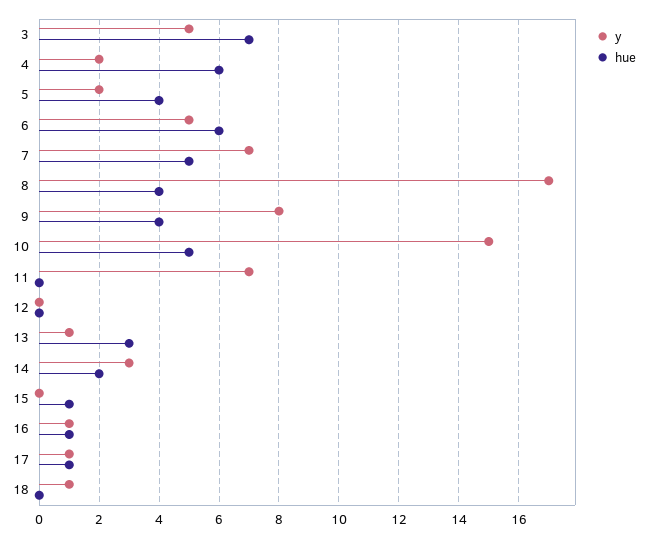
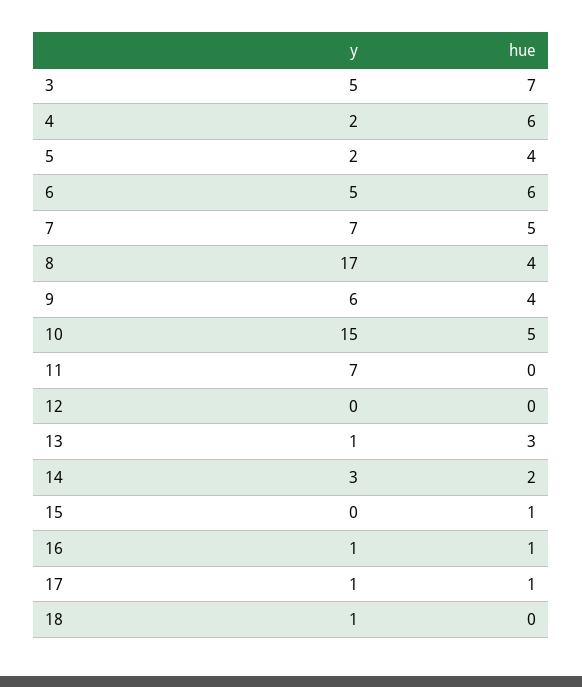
  {
    "y": {
      "3": 5,
      "4": 2,
      "5": 2,
      "6": 5,
      "7": 7,
      "8": 17,
-     "9": 8,
+     "9": 6,
      "10": 15,
      "11": 7,
      "12": 0,
      "13": 1,
      "14": 3,
      "15": 0,
      "16": 1,
      "17": 1,
      "18": 1
    },
    "hue": {
      "3": 7,
      "4": 6,
      "5": 4,
      "6": 6,
      "7": 5,
      "8": 4,
      "9": 4,
      "10": 5,
      "11": 0,
      "12": 0,
      "13": 3,
      "14": 2,
      "15": 1,
      "16": 1,
      "17": 1,
      "18": 0
    }
  }

